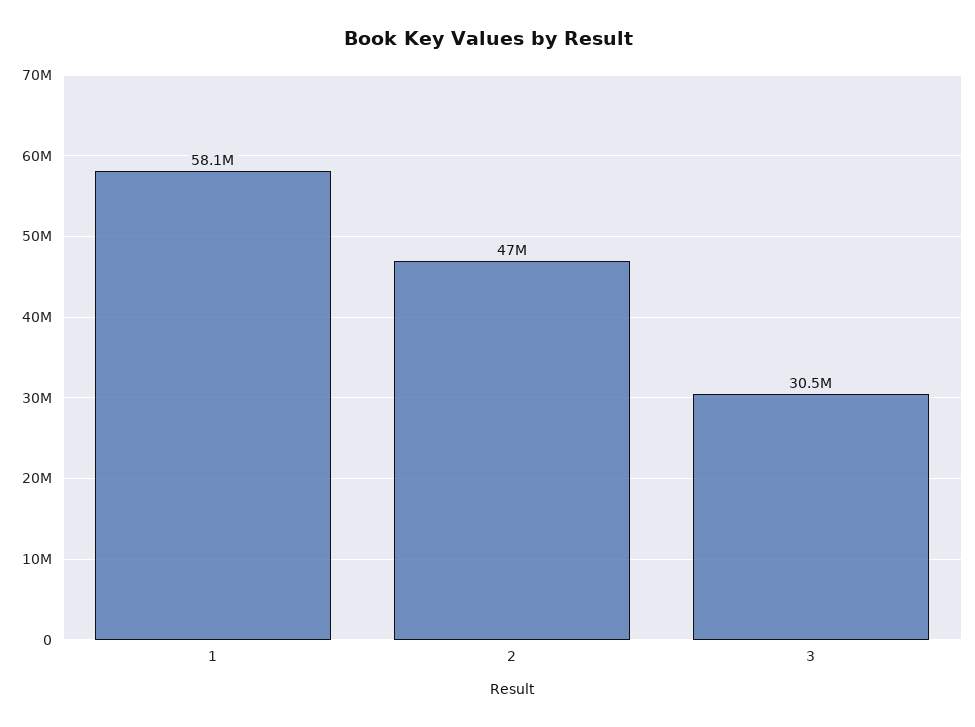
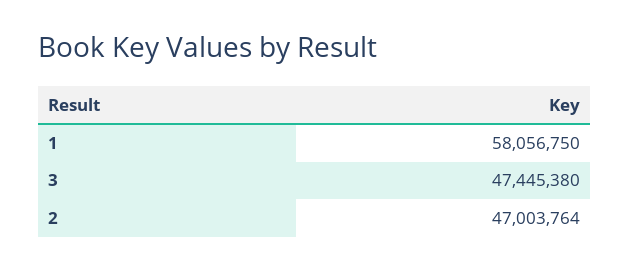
  {
    "1": 58056750,
    "2": 47003764,
-   "3": 30500000
+   "3": 47445380
  }

